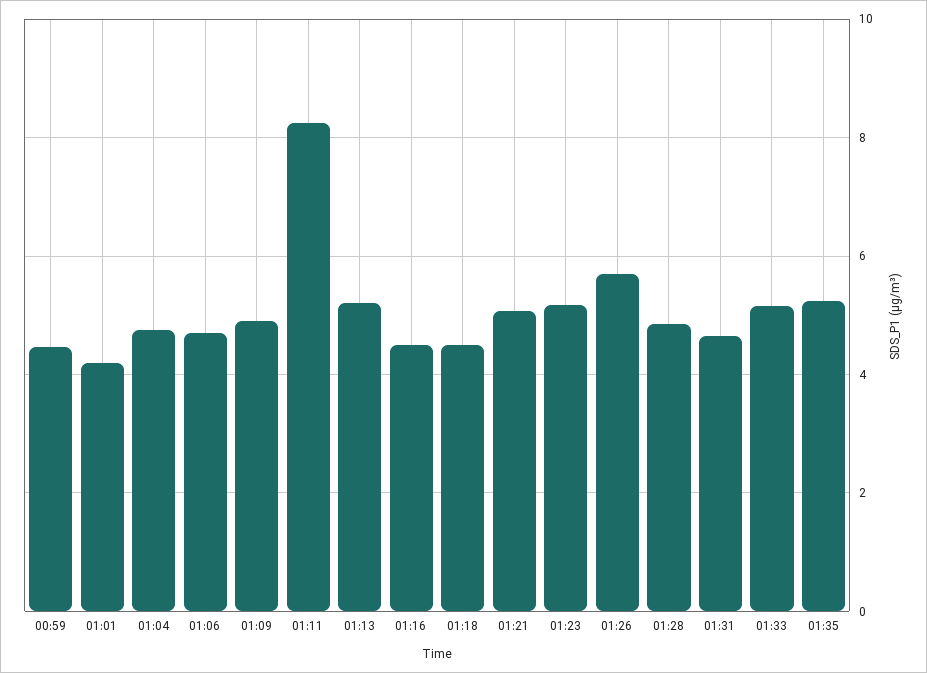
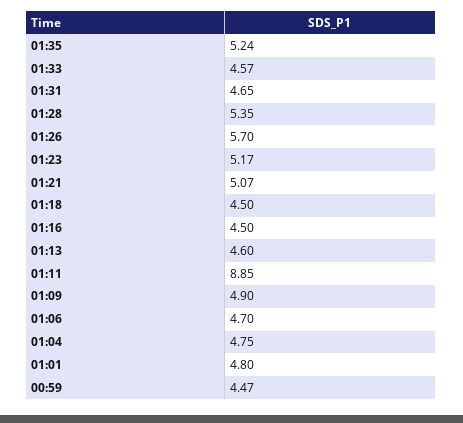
  {
    "00:59": 4.47,
-   "01:01": 4.2,
+   "01:01": 4.8,
    "01:04": 4.75,
    "01:06": 4.7,
    "01:09": 4.9,
-   "01:11": 8.2,
+   "01:11": 8.85,
-   "01:13": 5.2,
+   "01:13": 4.6,
    "01:16": 4.5,
    "01:18": 4.5,
    "01:21": 5.07,
    "01:23": 5.17,
    "01:26": 5.7,
-   "01:28": 4.8,
+   "01:28": 5.35,
    "01:31": 4.65,
-   "01:33": 5.2,
+   "01:33": 4.57,
    "01:35": 5.24
  }

